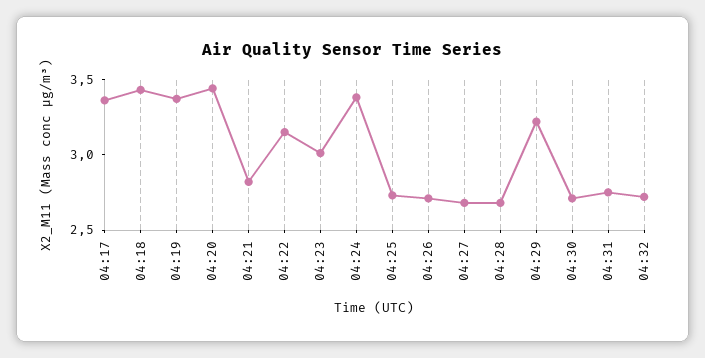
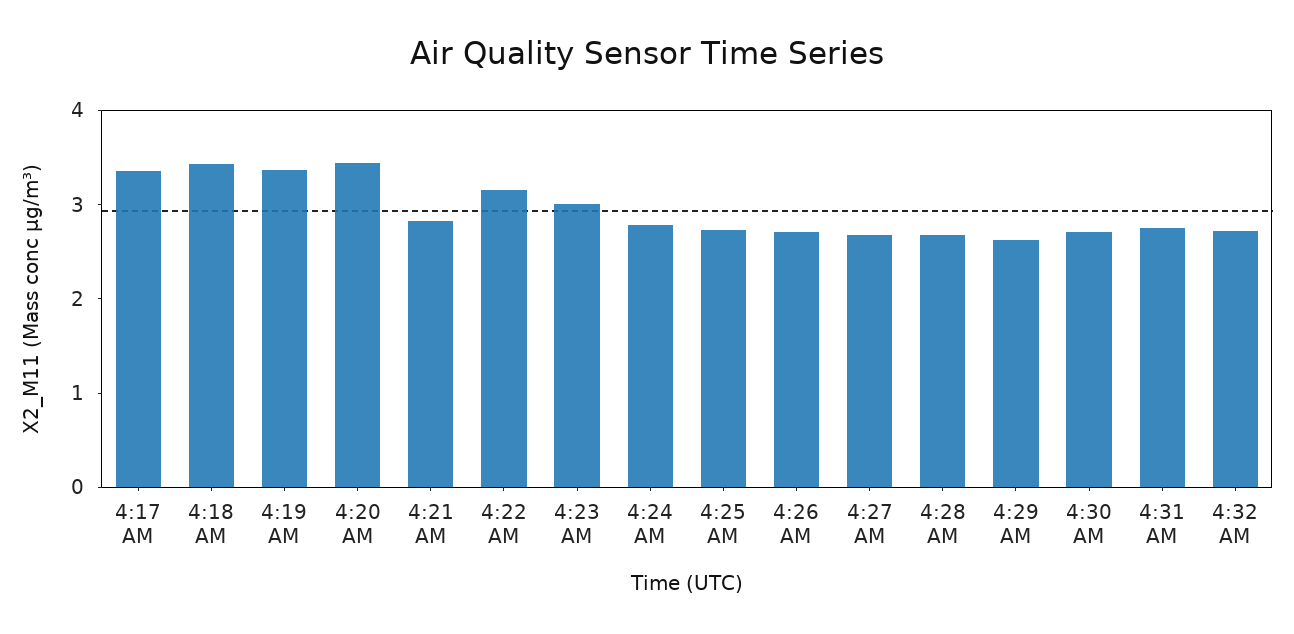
  {
    "04:17": 3.4,
    "04:18": 3.4,
    "04:19": 3.4,
    "04:20": 3.4,
    "04:21": 2.8,
    "04:22": 3.2,
    "04:23": 3,
-   "04:24": 3.4,
+   "04:24": 2.8,
    "04:25": 2.7,
    "04:26": 2.7,
    "04:27": 2.7,
    "04:28": 2.7,
-   "04:29": 3.2,
+   "04:29": 2.6,
    "04:30": 2.7,
    "04:31": 2.8,
    "04:32": 2.7
  }

